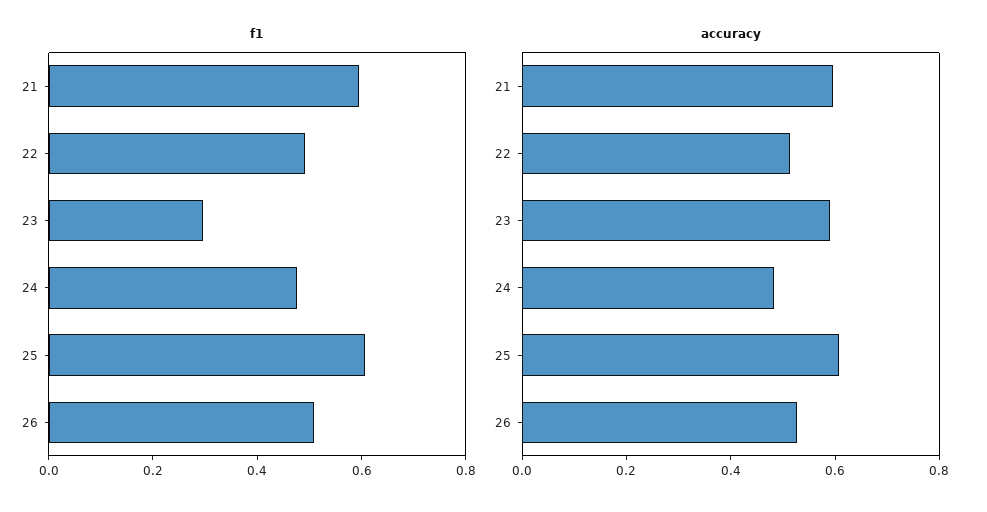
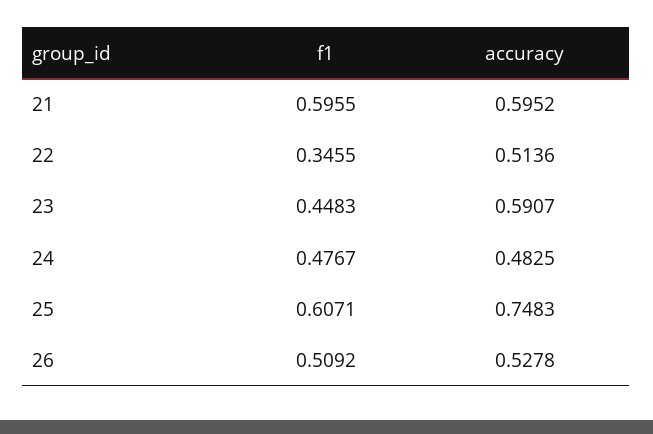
  {
    "f1": {
      "21": 0.5955,
-     "22": 0.5,
+     "22": 0.3455,
-     "23": 0.3,
+     "23": 0.4483,
      "24": 0.4767,
      "25": 0.6071,
      "26": 0.5092
    },
    "accuracy": {
      "21": 0.5952,
      "22": 0.5136,
      "23": 0.5907,
      "24": 0.4825,
-     "25": 0.6,
+     "25": 0.7483,
      "26": 0.5278
    }
  }

